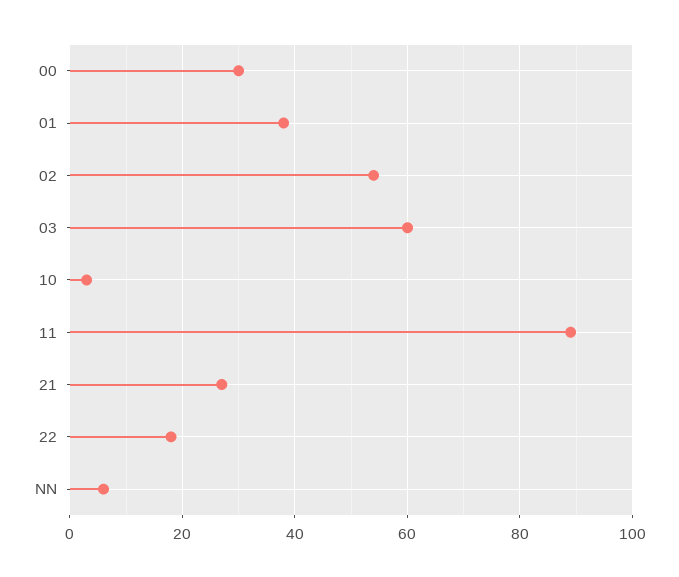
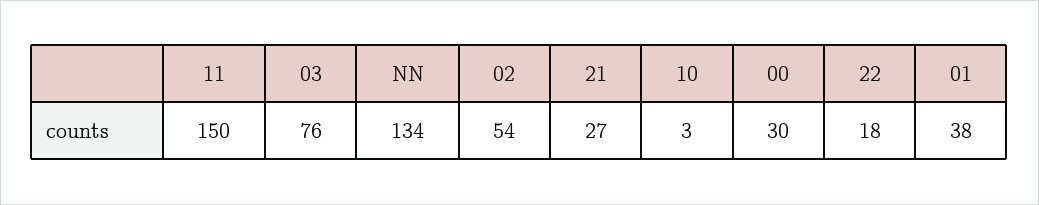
  {
    "00": 30,
    "01": 38,
    "02": 54,
-   "03": 60,
+   "03": 76,
    "10": 3,
-   "11": 90,
+   "11": 150,
    "21": 27,
    "22": 18,
-   "NN": 5
+   "NN": 134
  }

